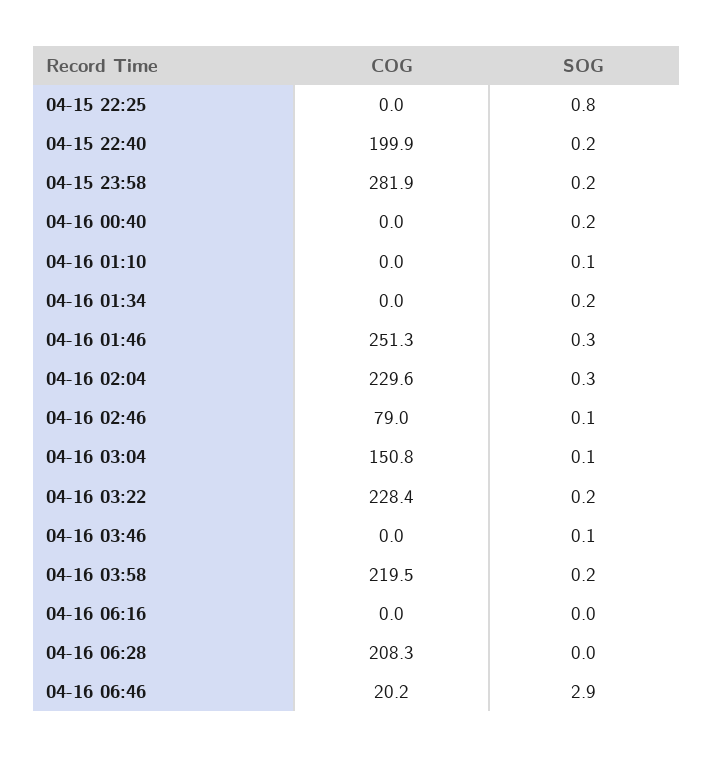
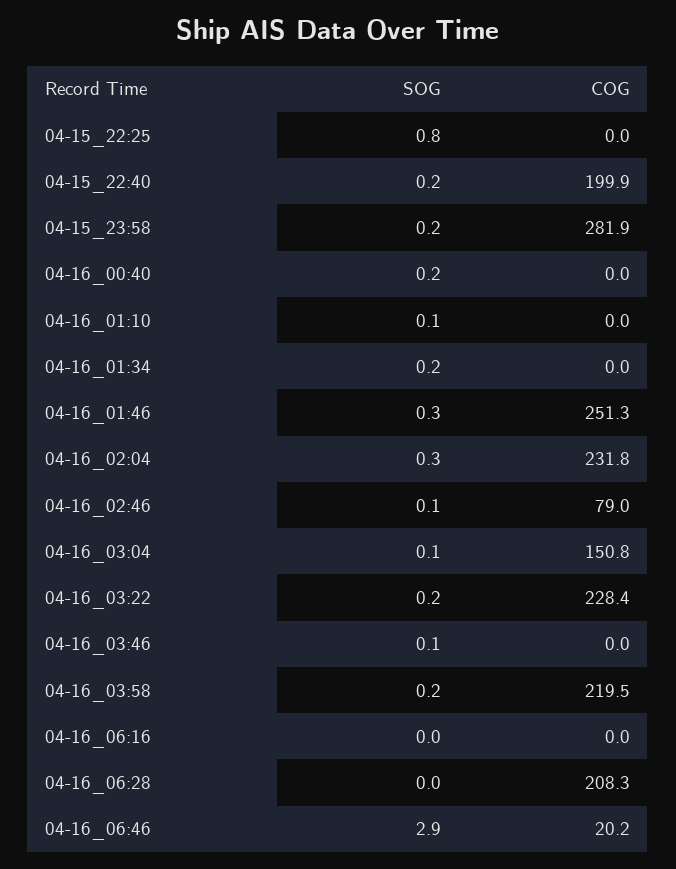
  {
    "COG": {
      "04-15 22:25": 0,
      "04-15 22:40": 199.9,
      "04-15 23:58": 281.9,
      "04-16 00:40": 0,
      "04-16 01:10": 0,
      "04-16 01:34": 0,
      "04-16 01:46": 251.3,
-     "04-16 02:04": 229.6,
+     "04-16 02:04": 231.8,
      "04-16 02:46": 79,
      "04-16 03:04": 150.8,
      "04-16 03:22": 228.4,
      "04-16 03:46": 0,
      "04-16 03:58": 219.5,
      "04-16 06:16": 0,
      "04-16 06:28": 208.3,
      "04-16 06:46": 20.2
    },
    "SOG": {
      "04-15 22:25": 0.8,
      "04-15 22:40": 0.2,
      "04-15 23:58": 0.2,
      "04-16 00:40": 0.2,
      "04-16 01:10": 0.1,
      "04-16 01:34": 0.2,
      "04-16 01:46": 0.3,
      "04-16 02:04": 0.3,
      "04-16 02:46": 0.1,
      "04-16 03:04": 0.1,
      "04-16 03:22": 0.2,
      "04-16 03:46": 0.1,
      "04-16 03:58": 0.2,
      "04-16 06:16": 0,
      "04-16 06:28": 0,
      "04-16 06:46": 2.9
    }
  }

